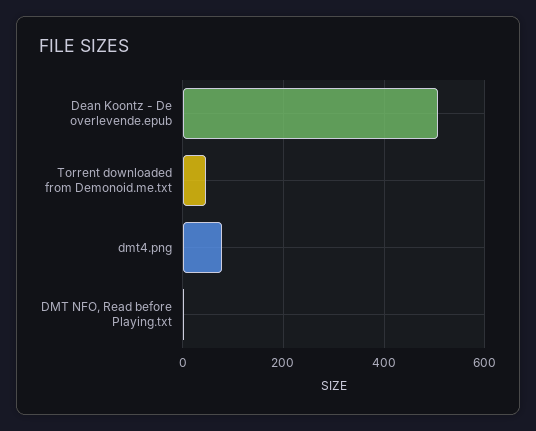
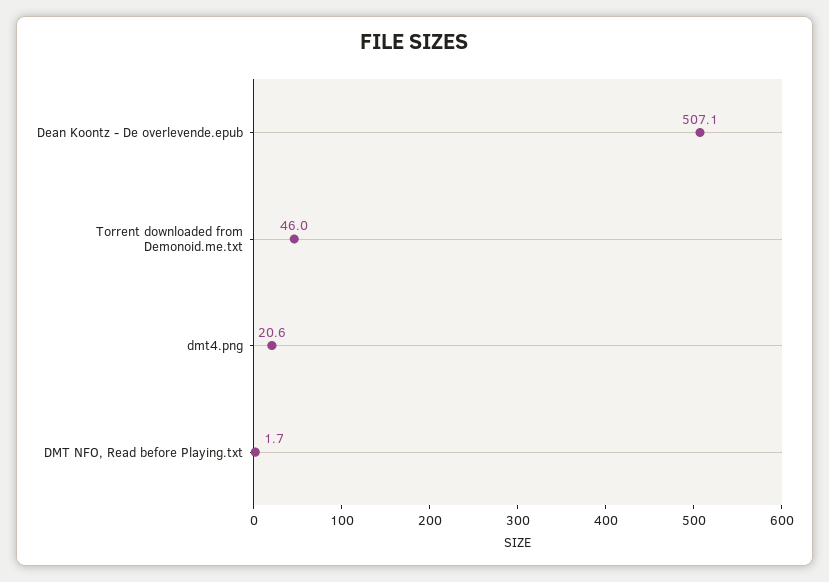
  {
    "Dean Koontz - De overlevende.epub": 507.1,
    "Torrent downloaded from Demonoid.me.txt": 46,
-   "dmt4.png": 80,
+   "dmt4.png": 20.6,
    "DMT NFO, Read before Playing.txt": 1.7
  }

